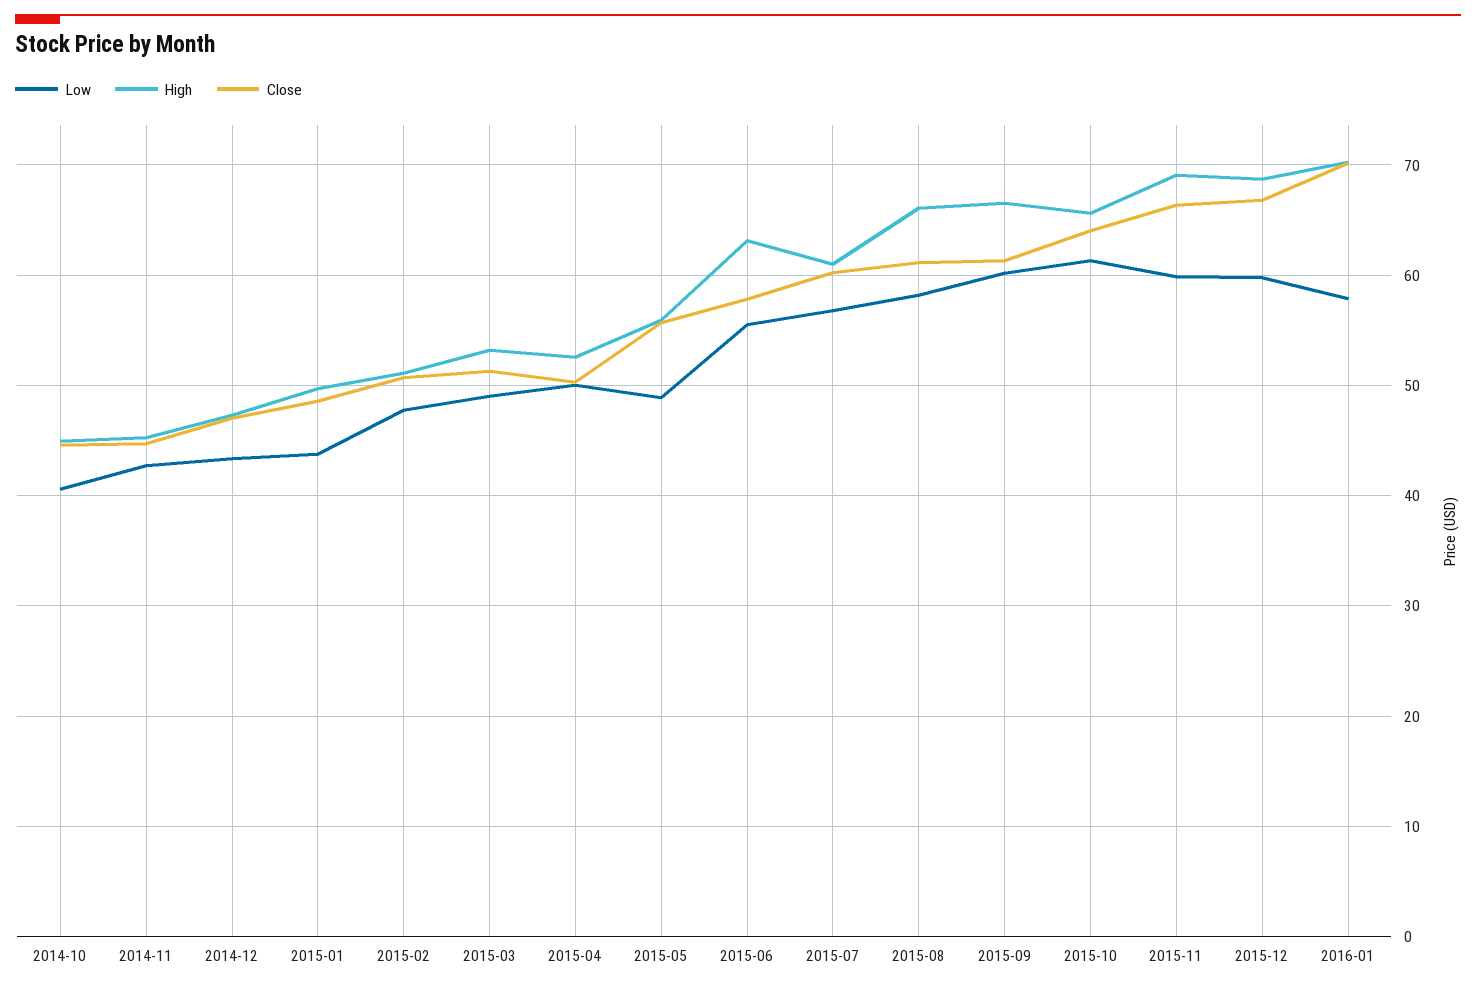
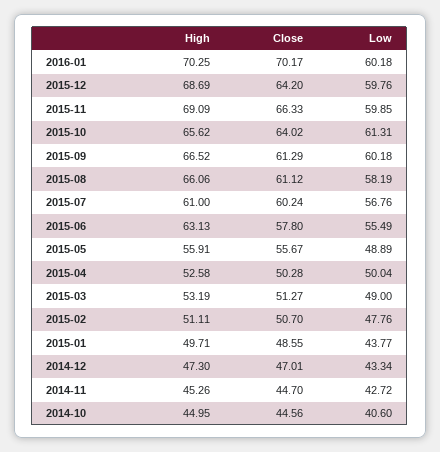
  {
    "Low": {
      "2014-10": 40.6,
      "2014-11": 42.72,
      "2014-12": 43.34,
      "2015-01": 43.77,
      "2015-02": 47.76,
      "2015-03": 49,
      "2015-04": 50.04,
      "2015-05": 48.89,
      "2015-06": 55.49,
      "2015-07": 56.76,
      "2015-08": 58.19,
      "2015-09": 60.18,
      "2015-10": 61.31,
      "2015-11": 59.85,
      "2015-12": 59.76,
-     "2016-01": 58
+     "2016-01": 60.18
    },
    "High": {
      "2014-10": 44.95,
      "2014-11": 45.26,
      "2014-12": 47.3,
      "2015-01": 49.71,
      "2015-02": 51.11,
      "2015-03": 53.19,
      "2015-04": 52.58,
      "2015-05": 55.91,
      "2015-06": 63.13,
      "2015-07": 61,
      "2015-08": 66.06,
      "2015-09": 66.52,
      "2015-10": 65.62,
      "2015-11": 69.09,
      "2015-12": 68.69,
      "2016-01": 70.25
    },
    "Close": {
      "2014-10": 44.56,
      "2014-11": 44.7,
      "2014-12": 47.01,
      "2015-01": 48.55,
      "2015-02": 50.7,
      "2015-03": 51.27,
      "2015-04": 50.28,
      "2015-05": 55.67,
      "2015-06": 57.8,
      "2015-07": 60.24,
      "2015-08": 61.12,
      "2015-09": 61.29,
      "2015-10": 64.02,
      "2015-11": 66.33,
-     "2015-12": 67,
+     "2015-12": 64.2,
      "2016-01": 70.17
    }
  }

